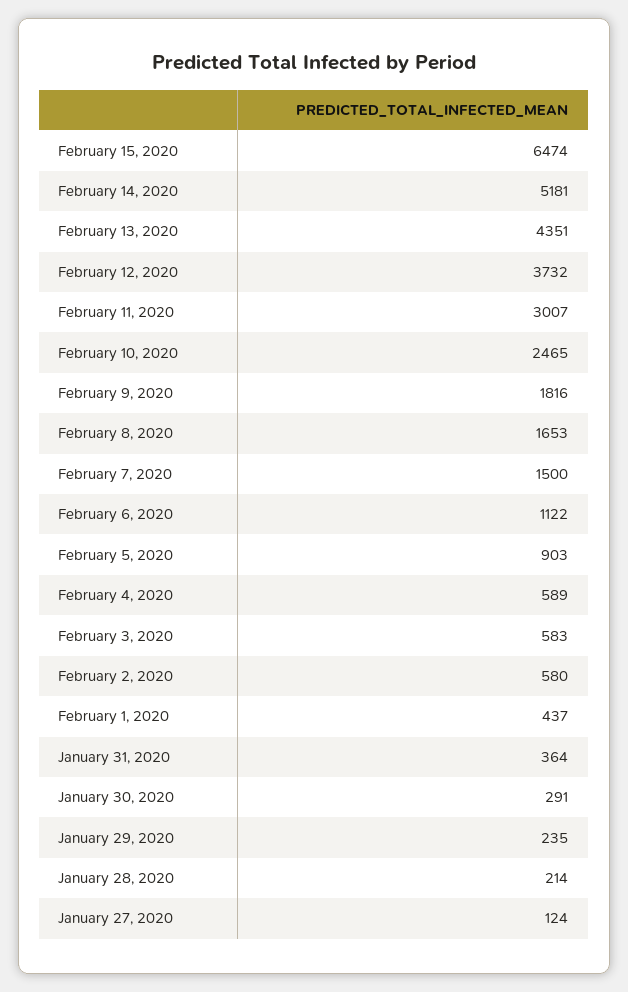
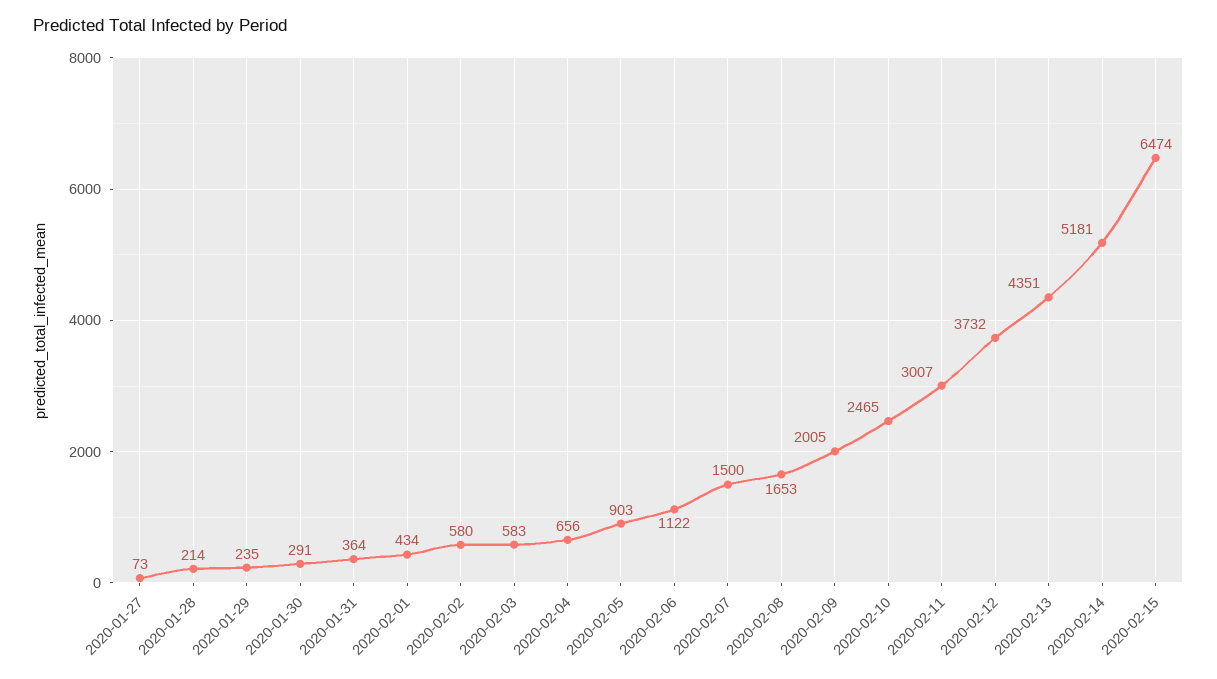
  {
    "February 15, 2020": 6474,
    "February 14, 2020": 5181,
    "February 13, 2020": 4351,
    "February 12, 2020": 3732,
    "February 11, 2020": 3007,
    "February 10, 2020": 2465,
-   "February 9, 2020": 1816,
+   "February 9, 2020": 2005,
    "February 8, 2020": 1653,
    "February 7, 2020": 1500,
    "February 6, 2020": 1122,
    "February 5, 2020": 903,
-   "February 4, 2020": 589,
+   "February 4, 2020": 656,
    "February 3, 2020": 583,
    "February 2, 2020": 580,
-   "February 1, 2020": 437,
+   "February 1, 2020": 434,
    "January 31, 2020": 364,
    "January 30, 2020": 291,
    "January 29, 2020": 235,
    "January 28, 2020": 214,
-   "January 27, 2020": 124
+   "January 27, 2020": 73
  }

